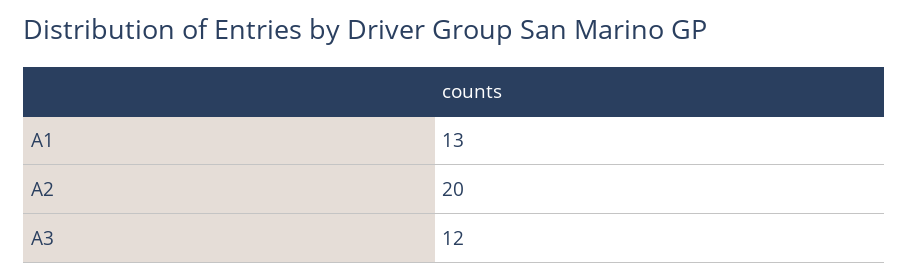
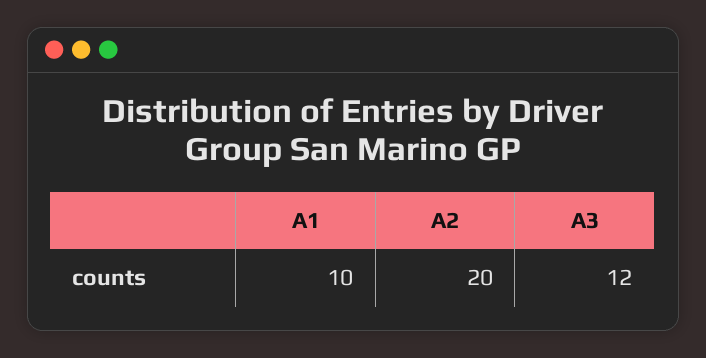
  {
-   "A1": 13,
+   "A1": 10,
    "A2": 20,
    "A3": 12
  }

